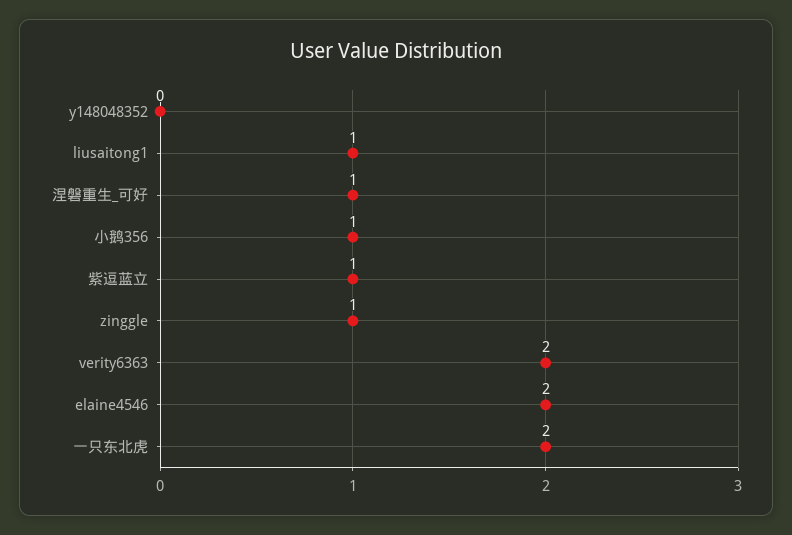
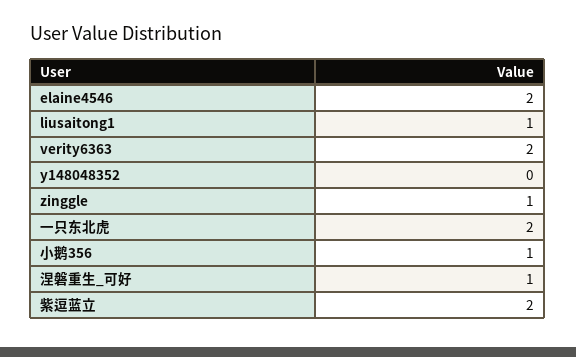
  {
    "y148048352": 0,
    "liusaitong1": 1,
    "涅磐重生_可好": 1,
    "小鹅356": 1,
-   "紫逗蓝立": 1,
+   "紫逗蓝立": 2,
    "zinggle": 1,
    "verity6363": 2,
    "elaine4546": 2,
    "一只东北虎": 2
  }

